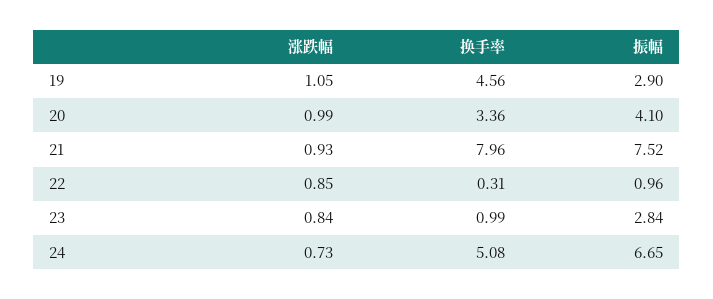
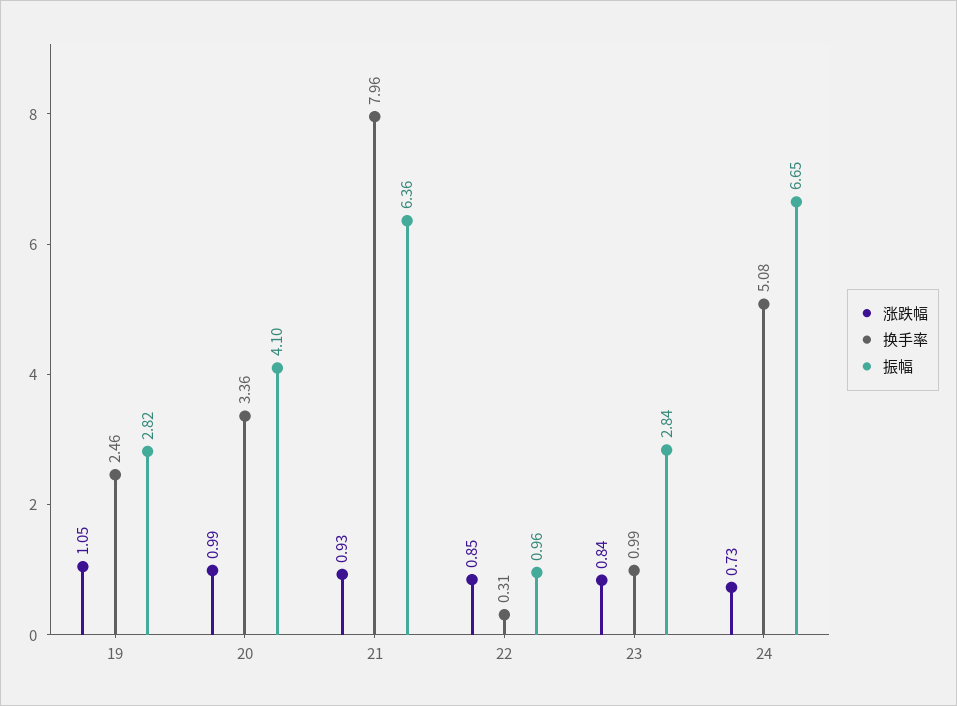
  {
    "涨跌幅": {
      "19": 1.05,
      "20": 0.99,
      "21": 0.93,
      "22": 0.85,
      "23": 0.84,
      "24": 0.73
    },
    "换手率": {
-     "19": 4.56,
+     "19": 2.46,
      "20": 3.36,
      "21": 7.96,
      "22": 0.31,
      "23": 0.99,
      "24": 5.08
    },
    "振幅": {
-     "19": 2.9,
+     "19": 2.82,
      "20": 4.1,
-     "21": 7.52,
+     "21": 6.36,
      "22": 0.96,
      "23": 2.84,
      "24": 6.65
    }
  }

